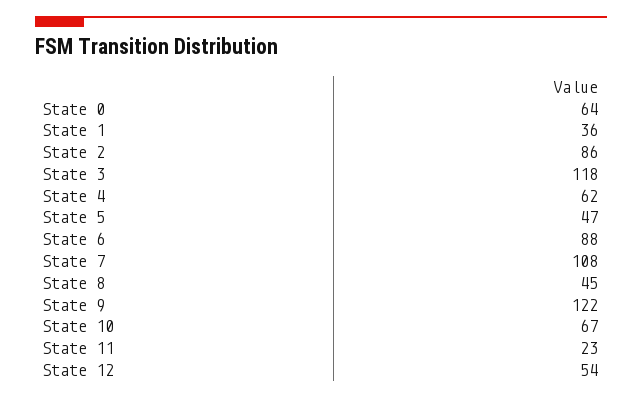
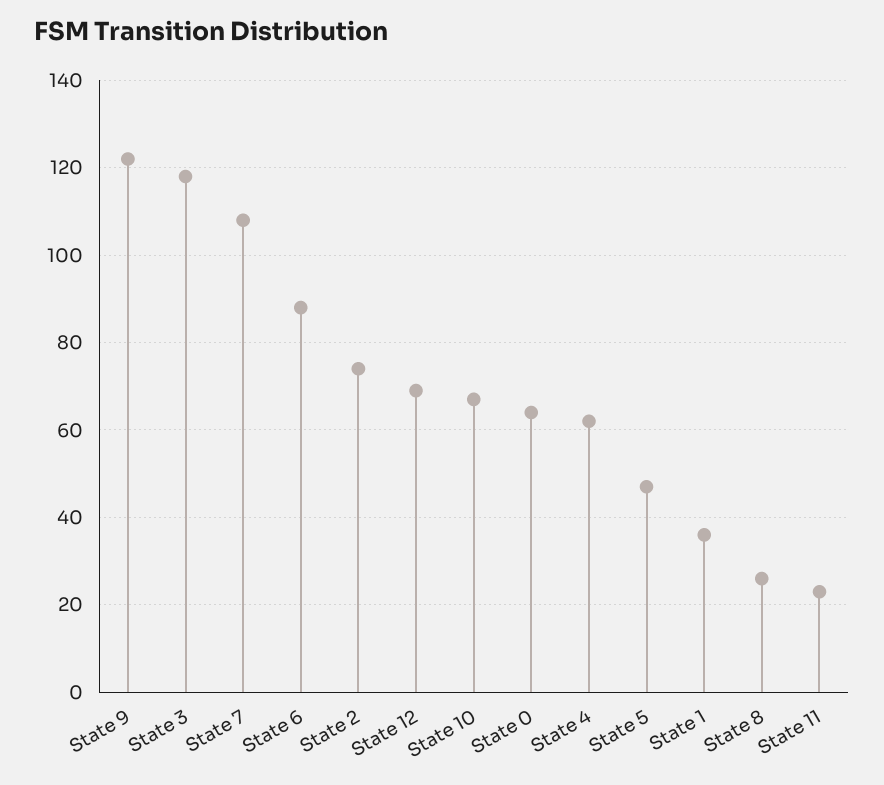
  {
    "State 0": 64,
    "State 1": 36,
-   "State 2": 86,
+   "State 2": 75,
    "State 3": 118,
    "State 4": 62,
    "State 5": 47,
    "State 6": 88,
    "State 7": 108,
-   "State 8": 45,
+   "State 8": 25,
    "State 9": 122,
    "State 10": 67,
    "State 11": 23,
-   "State 12": 54
+   "State 12": 70
  }

